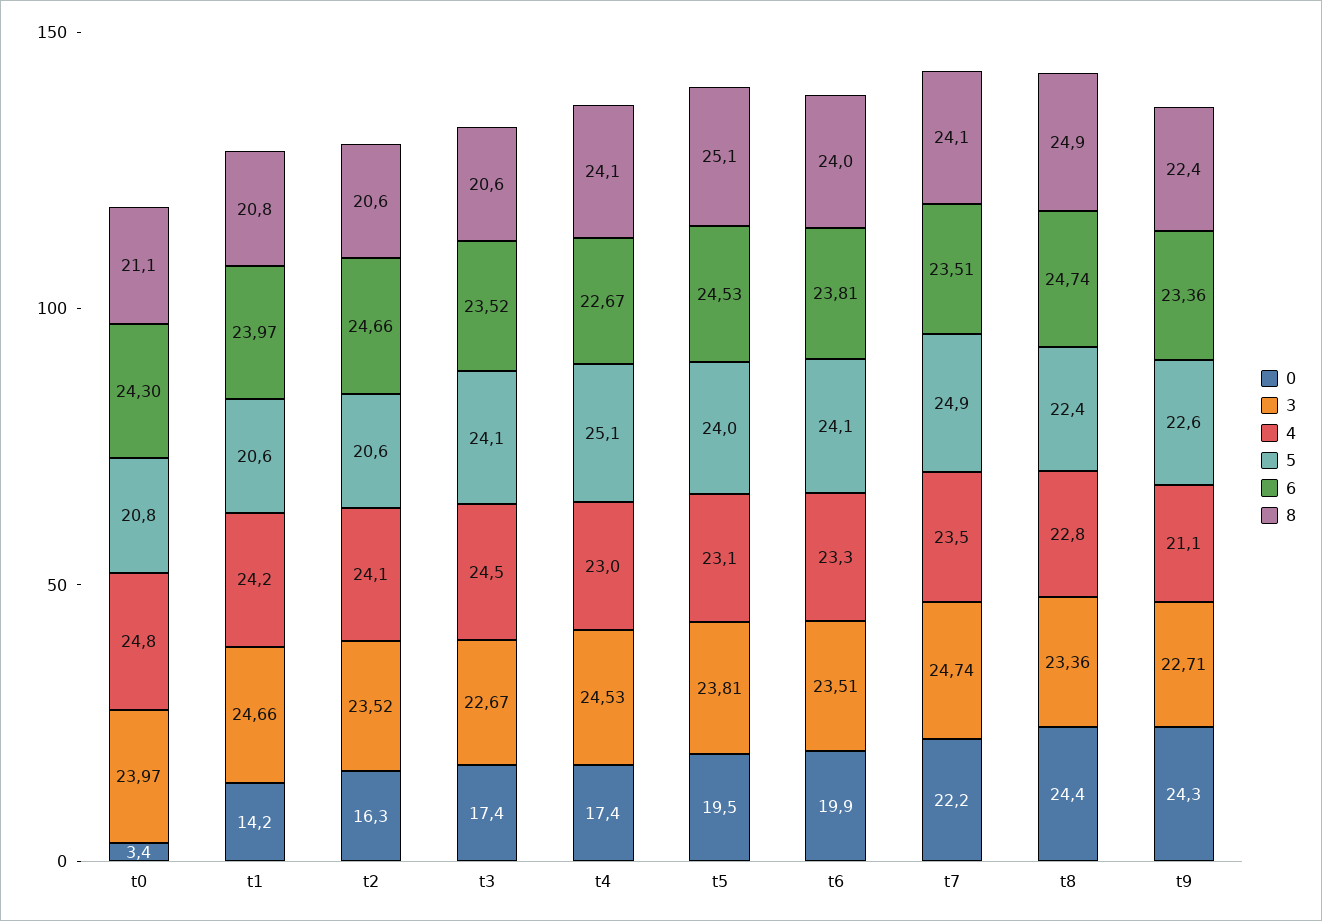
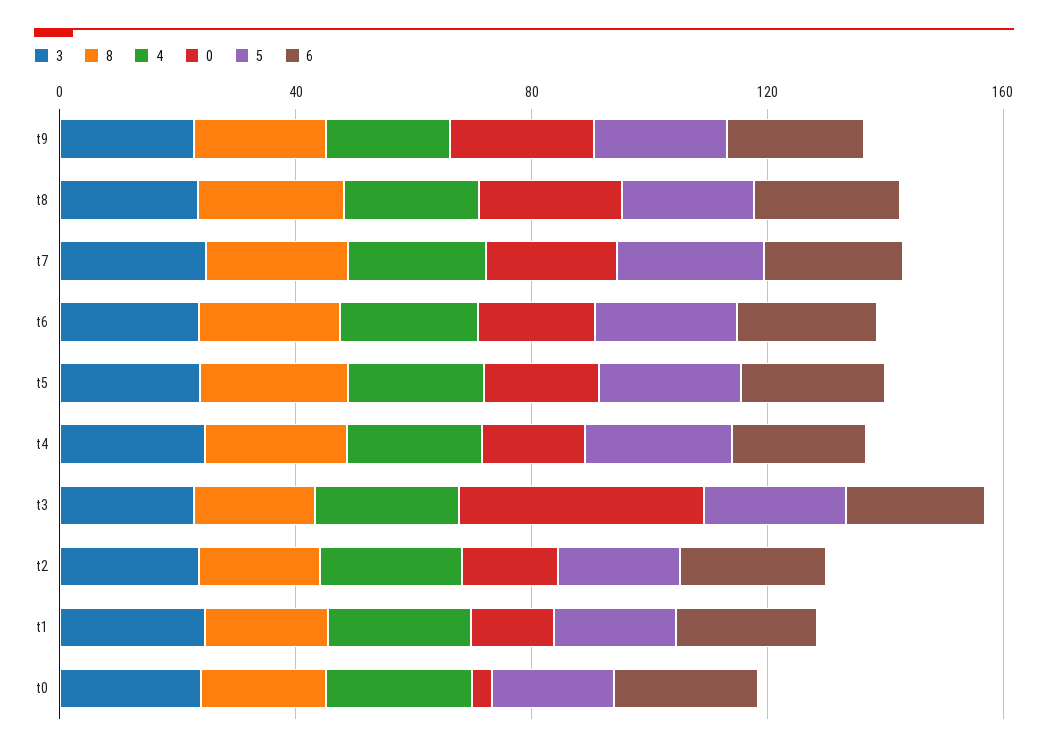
  {
    "0": {
      "t0": 3.4,
      "t1": 14.2,
      "t2": 16.3,
-     "t3": 17.4,
+     "t3": 40,
      "t4": 17.4,
      "t5": 19.5,
      "t6": 19.9,
      "t7": 22.2,
      "t8": 24.4,
      "t9": 24.3
    },
    "3": {
      "t0": 23.97,
      "t1": 24.66,
      "t2": 23.52,
      "t3": 22.67,
      "t4": 24.53,
      "t5": 23.81,
      "t6": 23.51,
      "t7": 24.74,
      "t8": 23.36,
      "t9": 22.71
    },
    "4": {
      "t0": 24.8,
      "t1": 24.2,
      "t2": 24.1,
      "t3": 24.5,
      "t4": 23,
      "t5": 23.1,
      "t6": 23.3,
      "t7": 23.5,
      "t8": 22.8,
      "t9": 21.1
    },
    "5": {
      "t0": 20.8,
      "t1": 20.6,
      "t2": 20.6,
      "t3": 24.1,
      "t4": 25.1,
      "t5": 24,
      "t6": 24.1,
      "t7": 24.9,
      "t8": 22.4,
      "t9": 22.6
    },
    "6": {
      "t0": 24.3,
      "t1": 23.97,
      "t2": 24.66,
      "t3": 23.52,
      "t4": 22.67,
      "t5": 24.53,
      "t6": 23.81,
      "t7": 23.51,
      "t8": 24.74,
      "t9": 23.36
    },
    "8": {
      "t0": 21.1,
      "t1": 20.8,
      "t2": 20.6,
      "t3": 20.6,
      "t4": 24.1,
      "t5": 25.1,
      "t6": 24,
      "t7": 24.1,
      "t8": 24.9,
      "t9": 22.4
    }
  }

